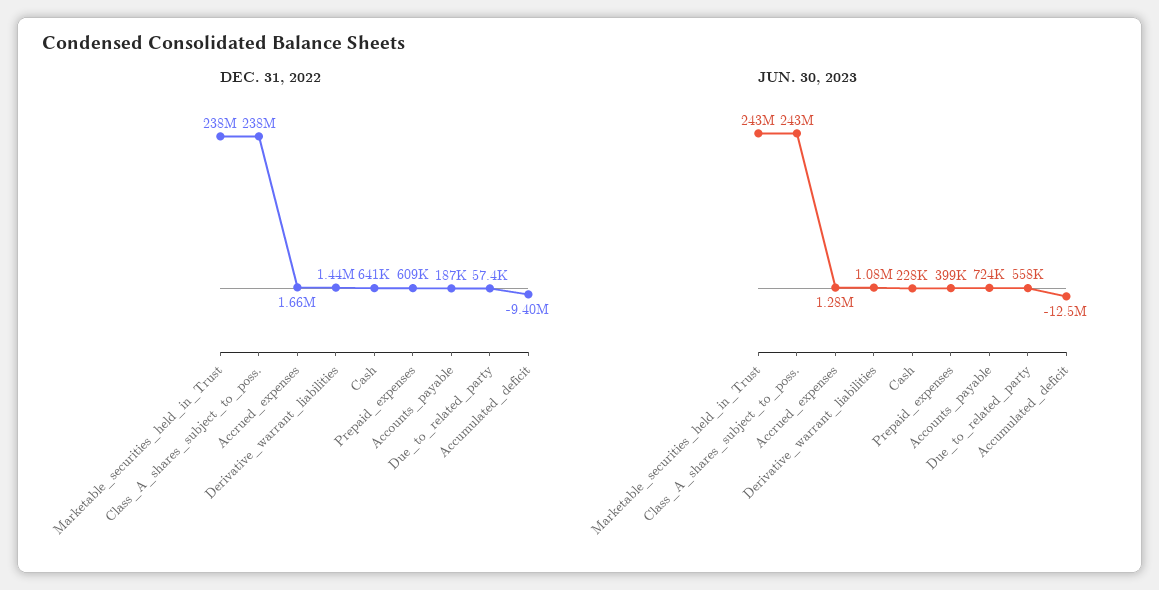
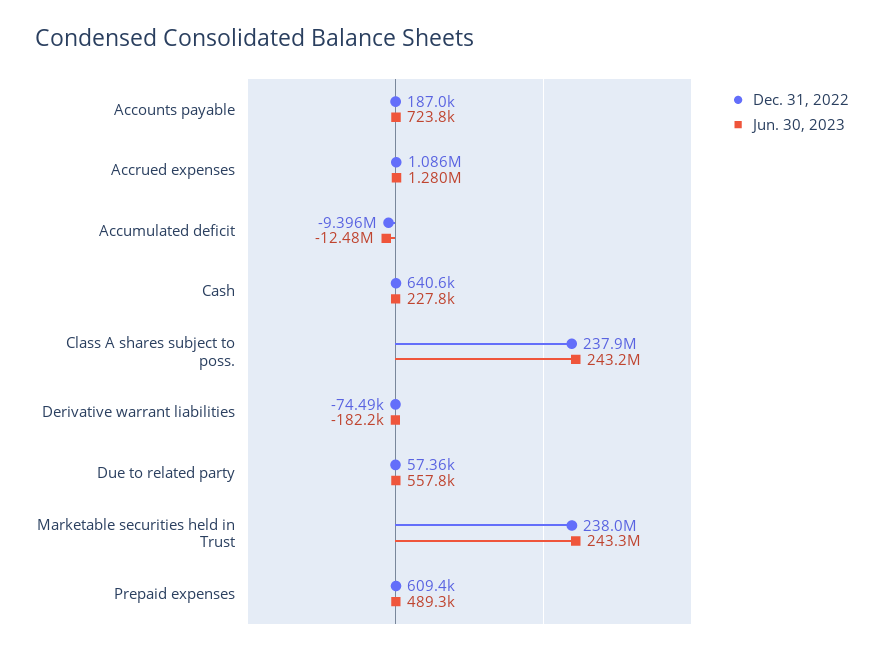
  {
    "DEC. 31, 2022": {
      "Marketable_securities_held_in_Trust": 238000000,
      "Class_A_shares_subject_to_poss.": 237900000,
-     "Accrued_expenses": 1660000,
+     "Accrued_expenses": 1086000,
-     "Derivative_warrant_liabilities": 1440000,
+     "Derivative_warrant_liabilities": -74490,
      "Cash": 640600,
      "Prepaid_expenses": 609400,
      "Accounts_payable": 187000,
      "Due_to_related_party": 57360,
      "Accumulated_deficit": -9396000
    },
    "JUN. 30, 2023": {
      "Marketable_securities_held_in_Trust": 243300000,
      "Class_A_shares_subject_to_poss.": 243200000,
      "Accrued_expenses": 1280000,
-     "Derivative_warrant_liabilities": 1080000,
+     "Derivative_warrant_liabilities": -182200,
      "Cash": 227800,
-     "Prepaid_expenses": 399000,
+     "Prepaid_expenses": 489300,
      "Accounts_payable": 723800,
      "Due_to_related_party": 557800,
      "Accumulated_deficit": -12480000
    }
  }

